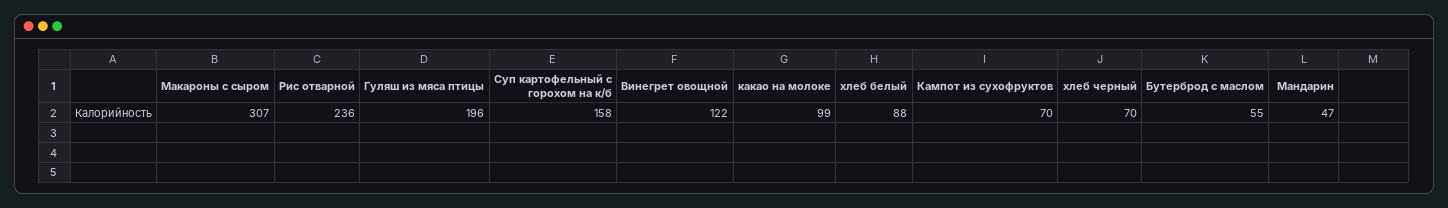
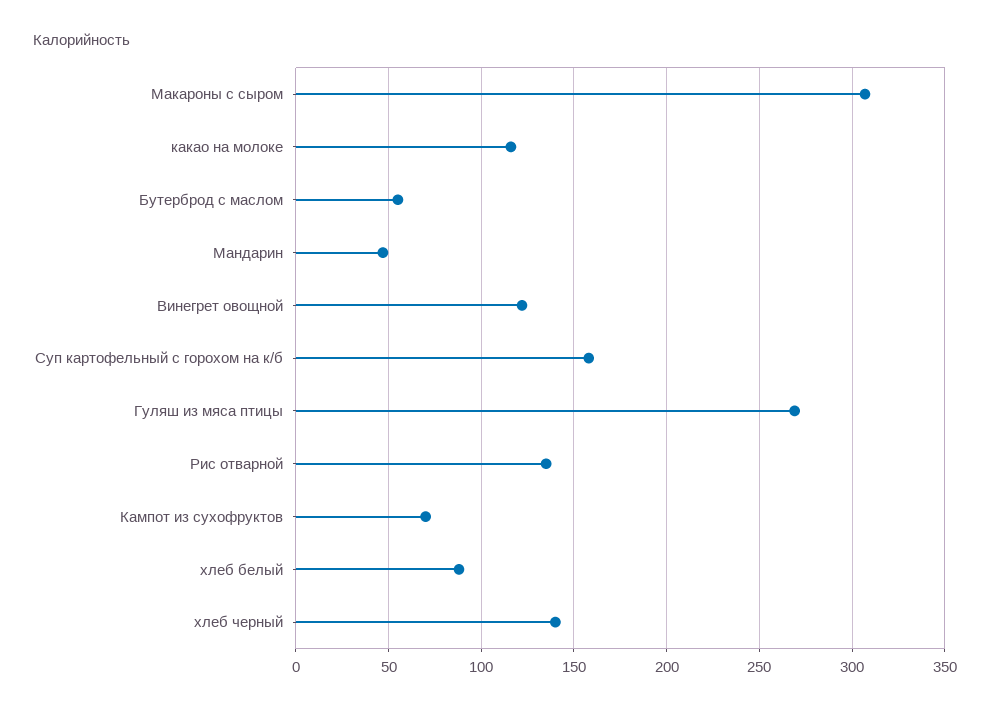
  {
    "Макароны с сыром": 307,
-   "Рис отварной": 236,
+   "Рис отварной": 135,
-   "Гуляш из мяса птицы": 196,
+   "Гуляш из мяса птицы": 270,
    "Суп картофельный с горохом на к/б": 158,
    "Винегрет овощной": 122,
-   "какао на молоке": 99,
+   "какао на молоке": 115,
    "хлеб белый": 88,
    "Кампот из сухофруктов": 70,
-   "хлеб черный": 70,
+   "хлеб черный": 140,
    "Бутерброд с маслом": 55,
    "Мандарин": 47
  }

